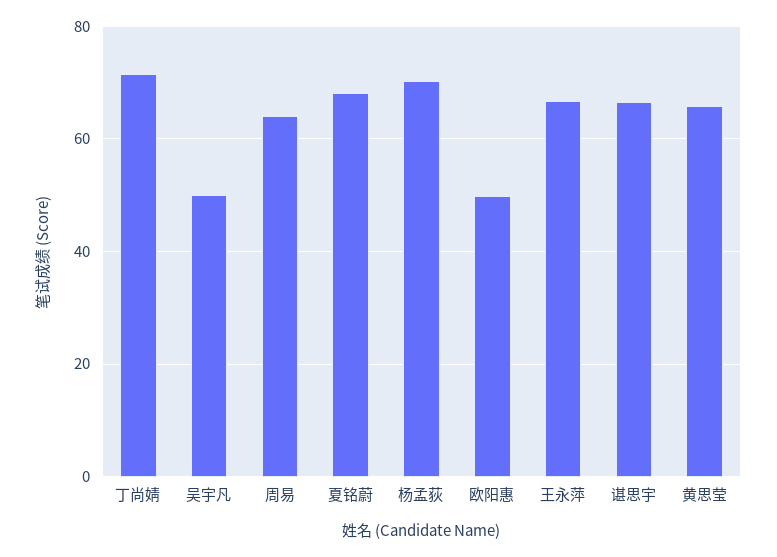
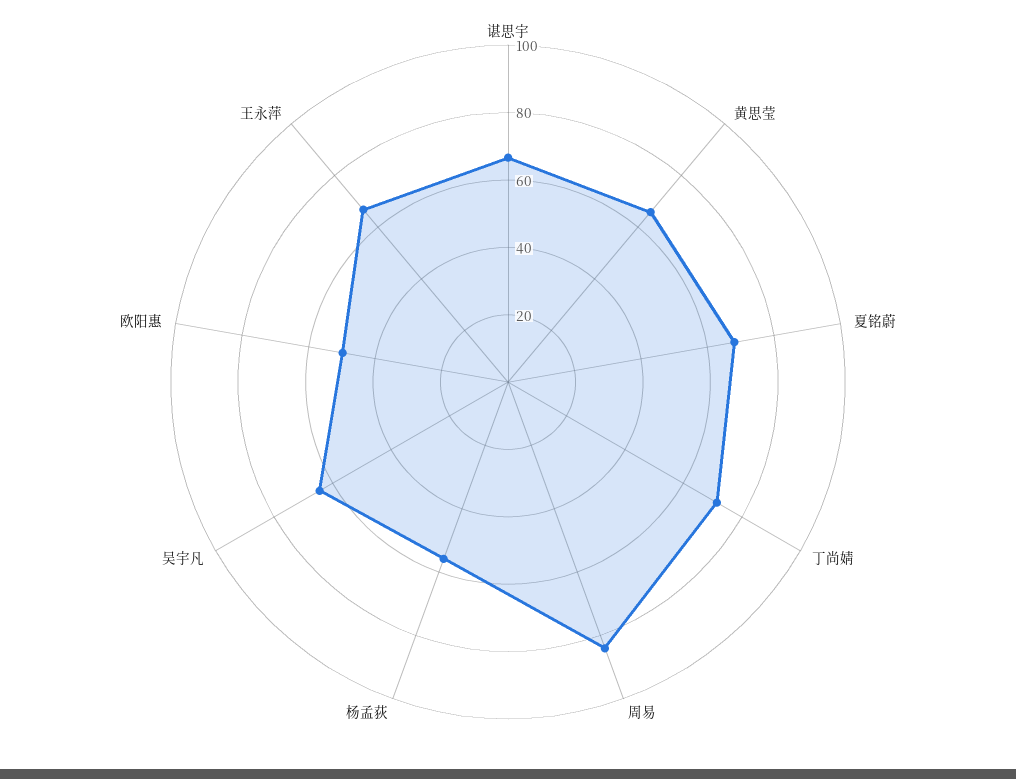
  {
    "丁尚婧": 72,
-   "吴宇凡": 50,
+   "吴宇凡": 65,
-   "周易": 64,
+   "周易": 85,
    "夏铭蔚": 68,
-   "杨孟荻": 70,
+   "杨孟荻": 55,
    "欧阳惠": 50,
    "王永萍": 66,
    "谌思宇": 66,
    "黄思莹": 66
  }

